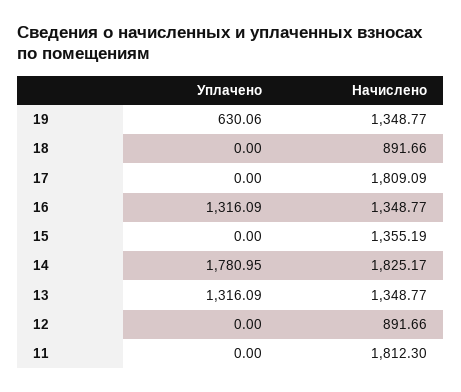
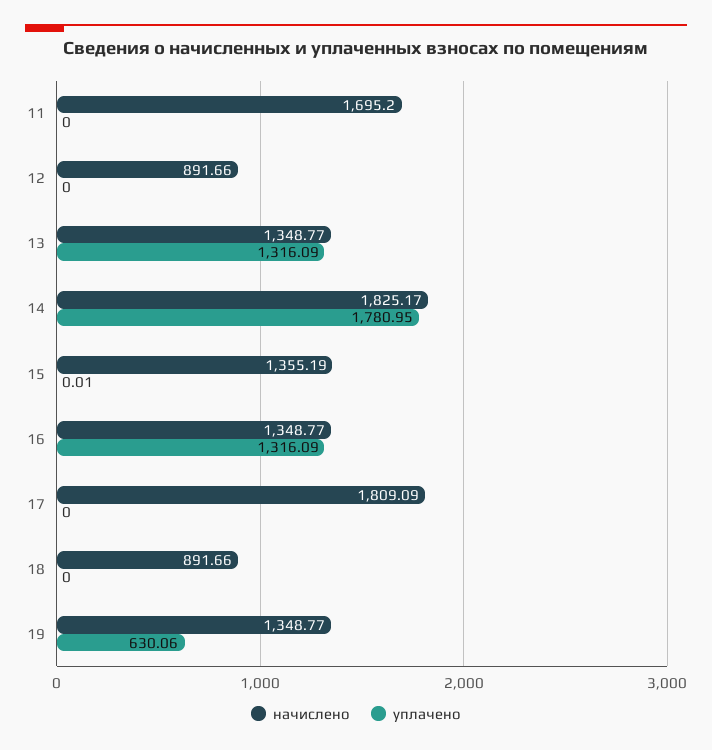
  {
    "Уплачено": {
      "19": 630.06,
      "18": 0,
      "17": 0,
      "16": 1316.09,
-     "15": 0,
+     "15": 0.01,
      "14": 1780.95,
      "13": 1316.09,
      "12": 0,
      "11": 0
    },
    "Начислено": {
      "19": 1348.77,
      "18": 891.66,
      "17": 1809.09,
      "16": 1348.77,
      "15": 1355.19,
      "14": 1825.17,
      "13": 1348.77,
      "12": 891.66,
-     "11": 1812.3
+     "11": 1695.2
    }
  }

